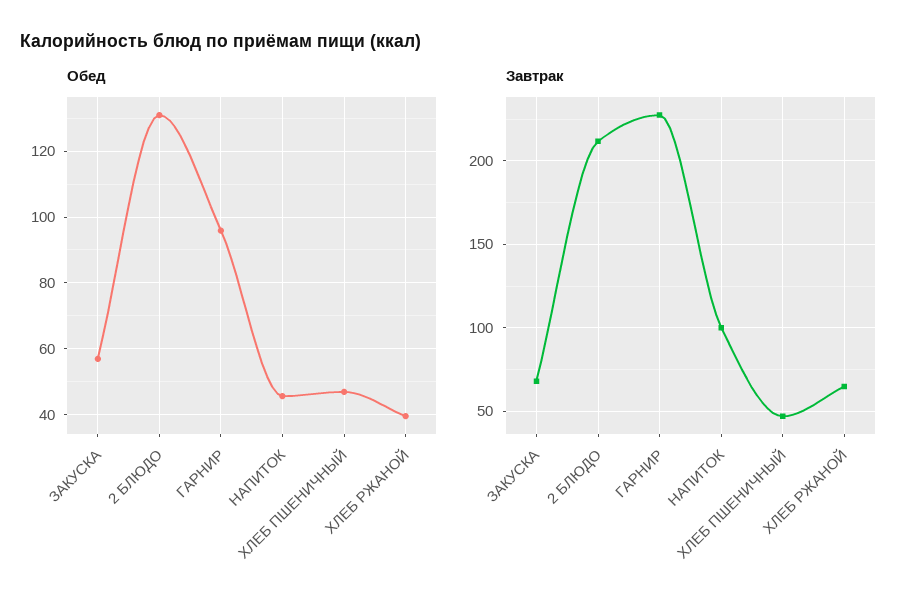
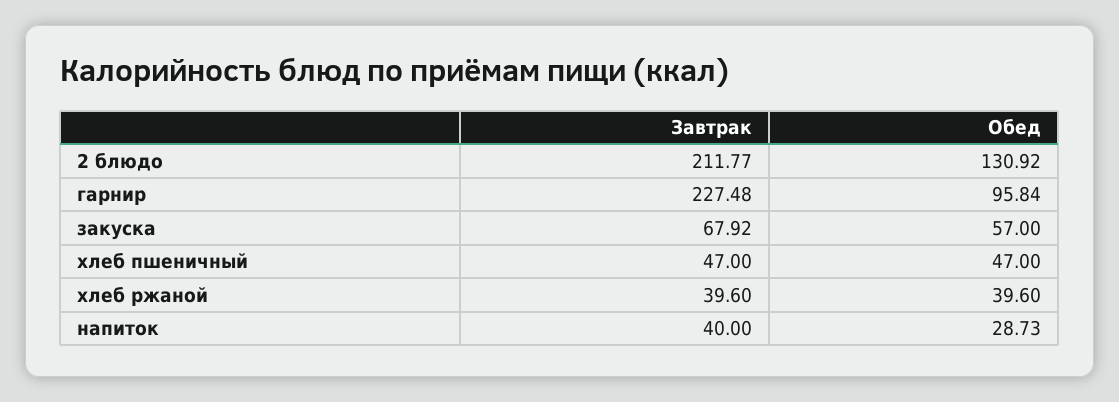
  {
    "Обед": {
      "ЗАКУСКА": 57,
      "2 БЛЮДО": 130.92,
      "ГАРНИР": 95.84,
-     "НАПИТОК": 46,
+     "НАПИТОК": 28.73,
      "ХЛЕБ ПШЕНИЧНЫЙ": 47,
      "ХЛЕБ РЖАНОЙ": 39.6
    },
    "Завтрак": {
      "ЗАКУСКА": 67.92,
      "2 БЛЮДО": 211.77,
      "ГАРНИР": 227.48,
-     "НАПИТОК": 100,
+     "НАПИТОК": 40,
      "ХЛЕБ ПШЕНИЧНЫЙ": 47,
-     "ХЛЕБ РЖАНОЙ": 65
+     "ХЛЕБ РЖАНОЙ": 39.6
    }
  }

